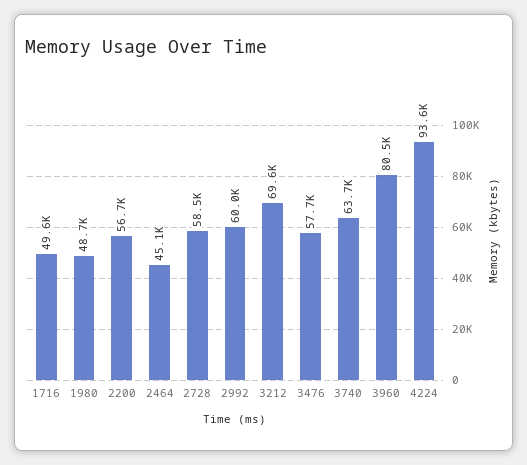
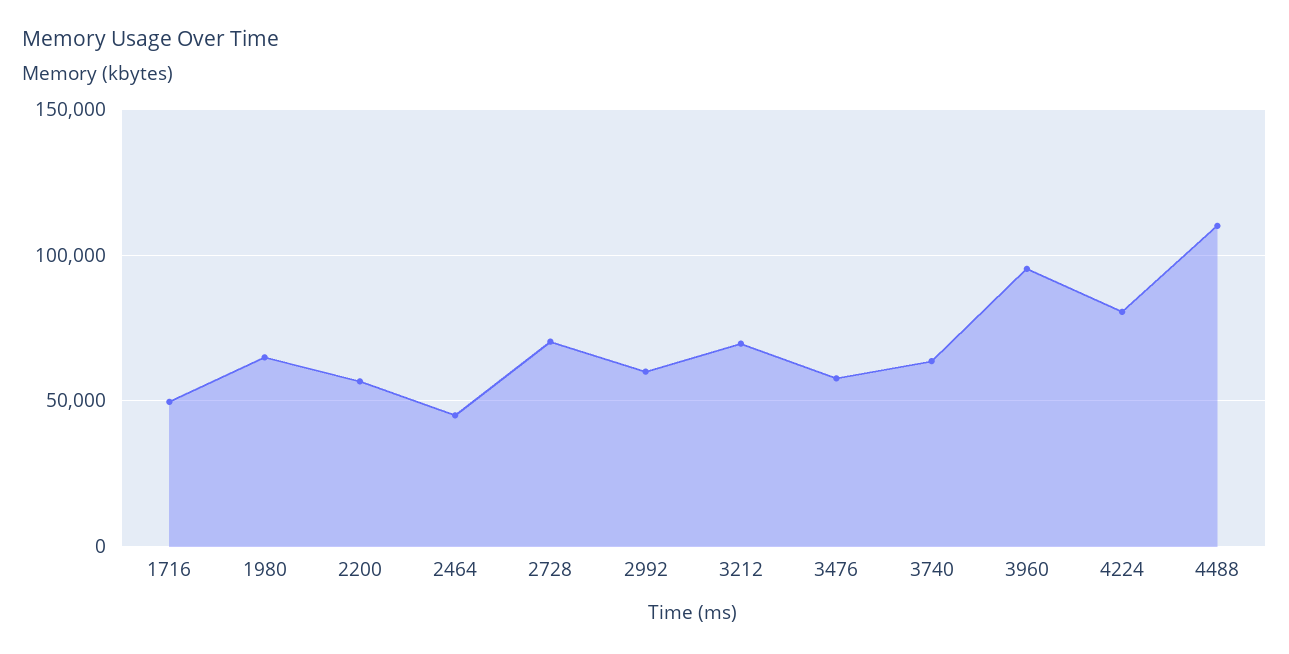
  {
    "1716": 49600,
-   "1980": 48700,
+   "1980": 65000,
    "2200": 56700,
    "2464": 45100,
-   "2728": 58500,
+   "2728": 70000,
    "2992": 60000,
    "3212": 69600,
    "3476": 57700,
    "3740": 63700,
-   "3960": 80500,
+   "3960": 95000,
-   "4224": 93600
+   "4224": 80000,
+   "4488": 110000
  }

